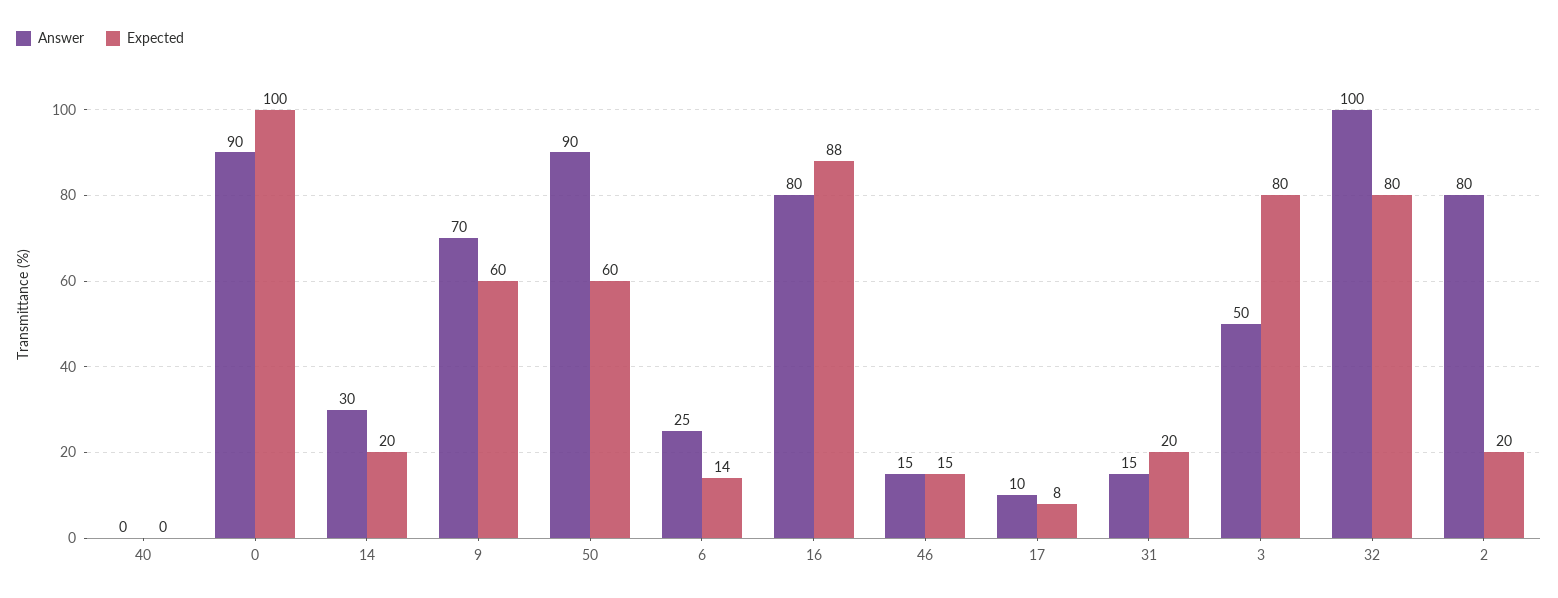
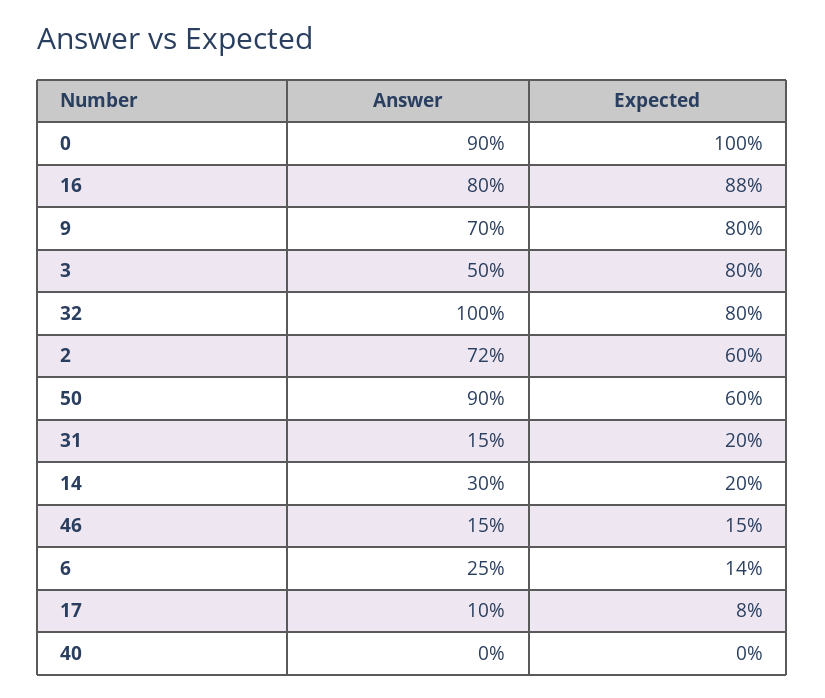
  {
    "Answer": {
      "40": 0,
      "0": 90,
      "14": 30,
      "9": 70,
      "50": 90,
      "6": 25,
      "16": 80,
      "46": 15,
      "17": 10,
      "31": 15,
      "3": 50,
      "32": 100,
-     "2": 80
+     "2": 72
    },
    "Expected": {
      "40": 0,
      "0": 100,
      "14": 20,
-     "9": 60,
+     "9": 80,
      "50": 60,
      "6": 14,
      "16": 88,
      "46": 15,
      "17": 8,
      "31": 20,
      "3": 80,
      "32": 80,
-     "2": 20
+     "2": 60
    }
  }

